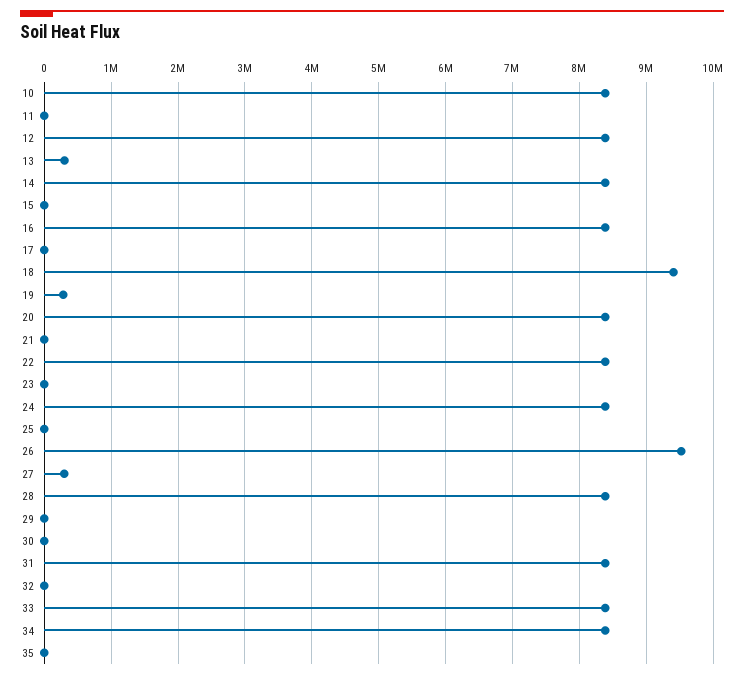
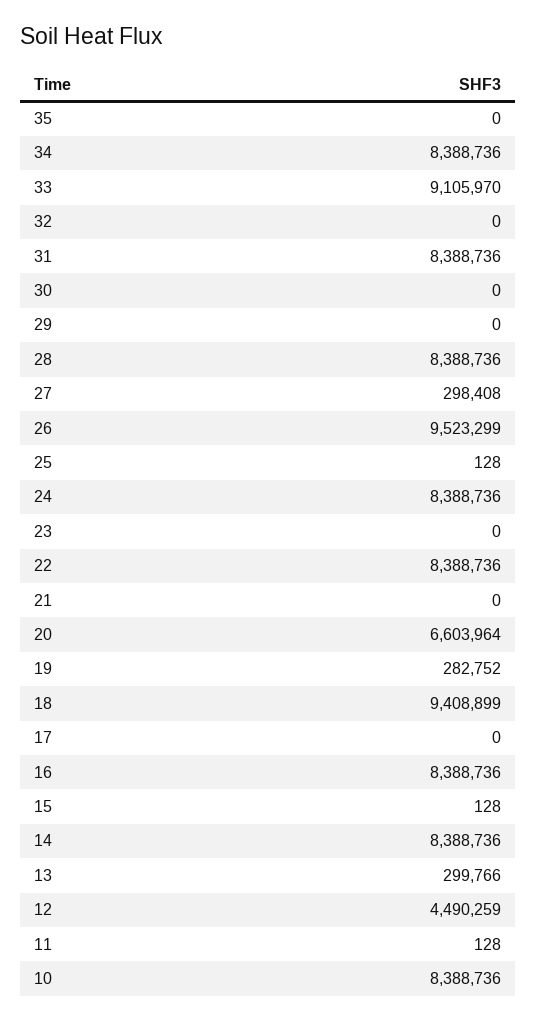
  {
    "10": 8388736,
    "11": 128,
-   "12": 8400000,
+   "12": 4490259,
    "13": 299766,
    "14": 8388736,
    "15": 128,
    "16": 8388736,
    "17": 0,
    "18": 9408899,
    "19": 282752,
-   "20": 8400000,
+   "20": 6603964,
    "21": 0,
    "22": 8388736,
    "23": 0,
    "24": 8388736,
    "25": 128,
    "26": 9523299,
    "27": 298408,
    "28": 8388736,
    "29": 0,
    "30": 0,
    "31": 8388736,
    "32": 0,
-   "33": 8400000,
+   "33": 9105970,
    "34": 8388736,
    "35": 0
  }

